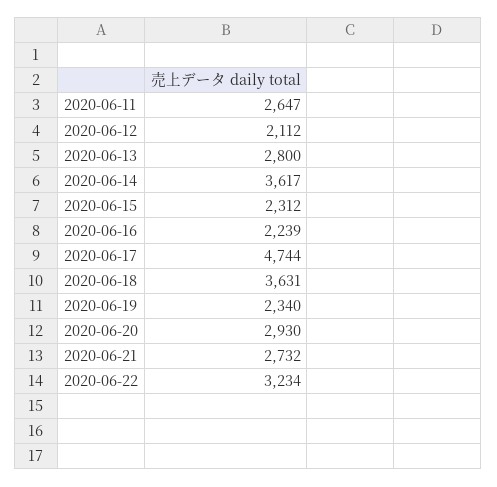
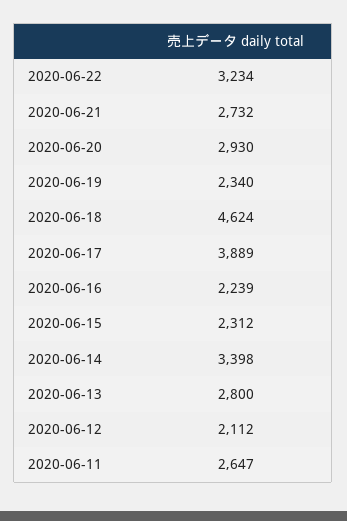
  {
    "2020-06-11": 2647,
    "2020-06-12": 2112,
    "2020-06-13": 2800,
-   "2020-06-14": 3617,
+   "2020-06-14": 3398,
    "2020-06-15": 2312,
    "2020-06-16": 2239,
-   "2020-06-17": 4744,
+   "2020-06-17": 3889,
-   "2020-06-18": 3631,
+   "2020-06-18": 4624,
    "2020-06-19": 2340,
    "2020-06-20": 2930,
    "2020-06-21": 2732,
    "2020-06-22": 3234
  }

